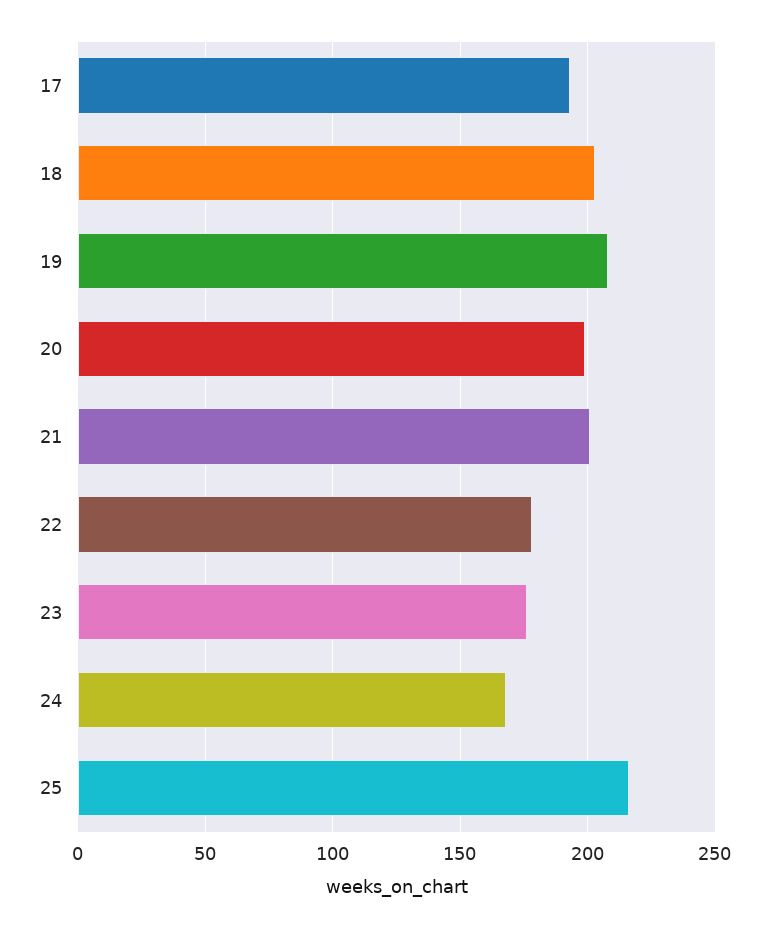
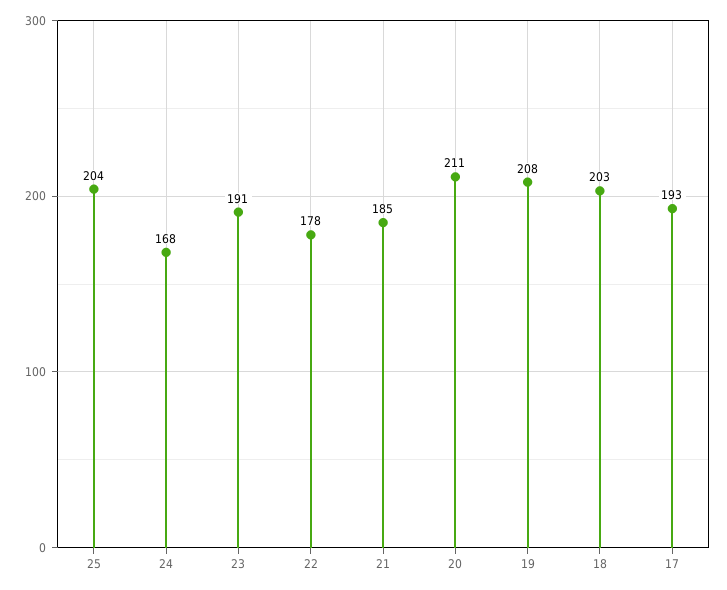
  {
    "17": 193,
    "18": 203,
    "19": 208,
-   "20": 200,
+   "20": 211,
-   "21": 200,
+   "21": 185,
    "22": 178,
-   "23": 175,
+   "23": 191,
    "24": 168,
-   "25": 215
+   "25": 204
  }

